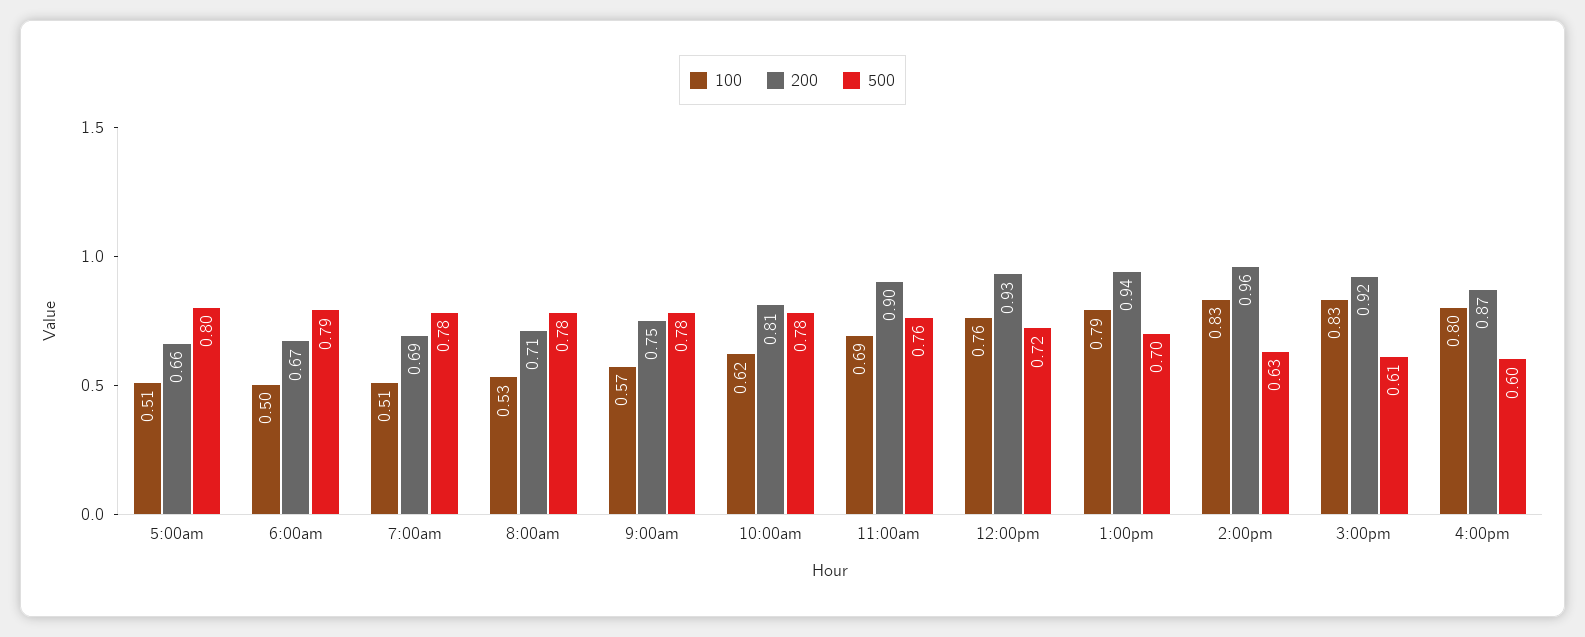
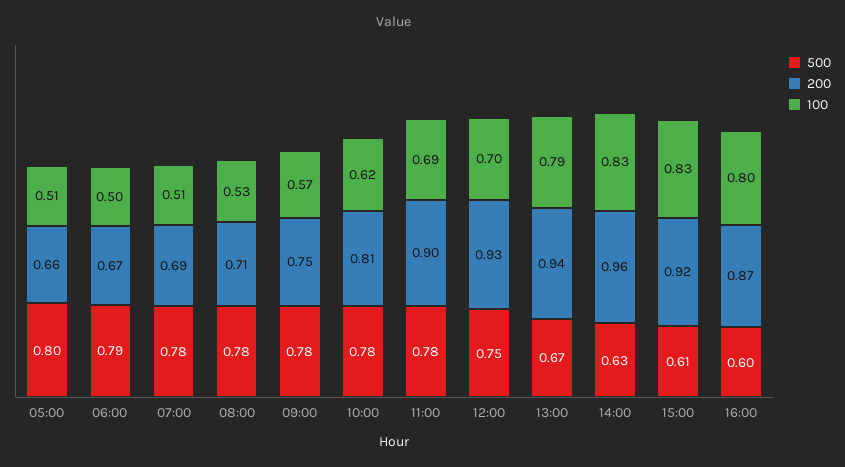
  {
    "100": {
      "5:00am": 0.51,
      "6:00am": 0.5,
      "7:00am": 0.51,
      "8:00am": 0.53,
      "9:00am": 0.57,
      "10:00am": 0.62,
      "11:00am": 0.69,
-     "12:00pm": 0.76,
+     "12:00pm": 0.7,
      "1:00pm": 0.79,
      "2:00pm": 0.83,
      "3:00pm": 0.83,
      "4:00pm": 0.8
    },
    "200": {
      "5:00am": 0.66,
      "6:00am": 0.67,
      "7:00am": 0.69,
      "8:00am": 0.71,
      "9:00am": 0.75,
      "10:00am": 0.81,
      "11:00am": 0.9,
      "12:00pm": 0.93,
      "1:00pm": 0.94,
      "2:00pm": 0.96,
      "3:00pm": 0.92,
      "4:00pm": 0.87
    },
    "500": {
      "5:00am": 0.8,
      "6:00am": 0.79,
      "7:00am": 0.78,
      "8:00am": 0.78,
      "9:00am": 0.78,
      "10:00am": 0.78,
-     "11:00am": 0.76,
+     "11:00am": 0.78,
-     "12:00pm": 0.72,
+     "12:00pm": 0.75,
-     "1:00pm": 0.7,
+     "1:00pm": 0.67,
      "2:00pm": 0.63,
      "3:00pm": 0.61,
      "4:00pm": 0.6
    }
  }

